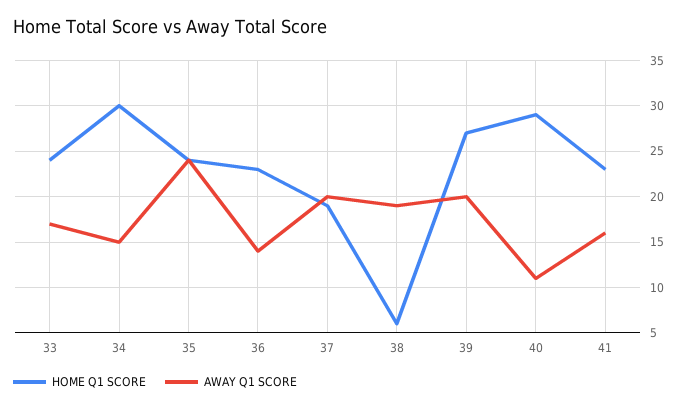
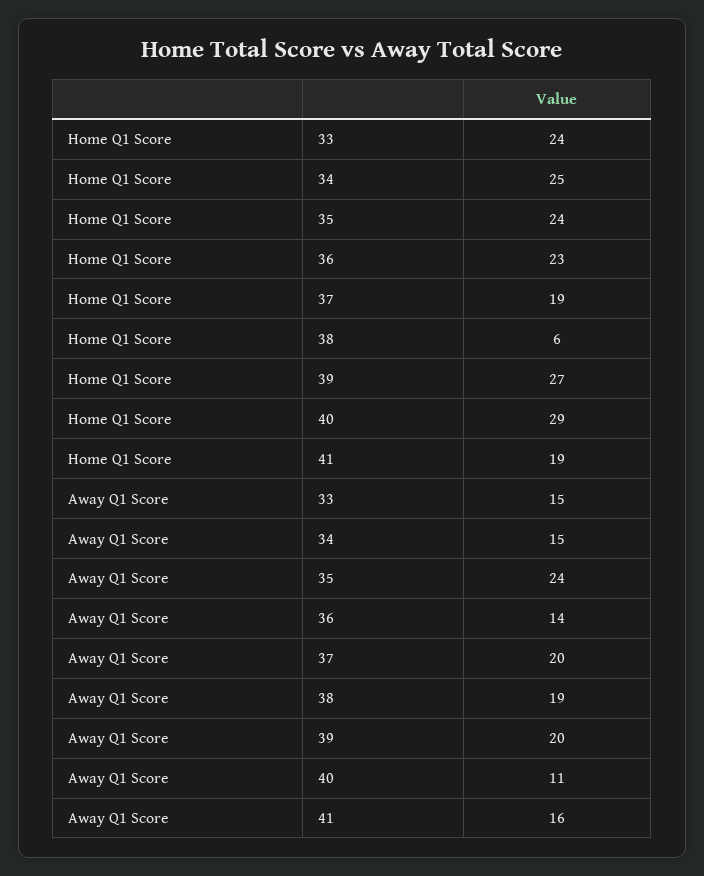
  {
    "HOME Q1 SCORE": {
      "33": 24,
-     "34": 30,
+     "34": 25,
      "35": 24,
      "36": 23,
      "37": 19,
      "38": 6,
      "39": 27,
      "40": 29,
-     "41": 23
+     "41": 19
    },
    "AWAY Q1 SCORE": {
-     "33": 17,
+     "33": 15,
      "34": 15,
      "35": 24,
      "36": 14,
      "37": 20,
      "38": 19,
      "39": 20,
      "40": 11,
      "41": 16
    }
  }

